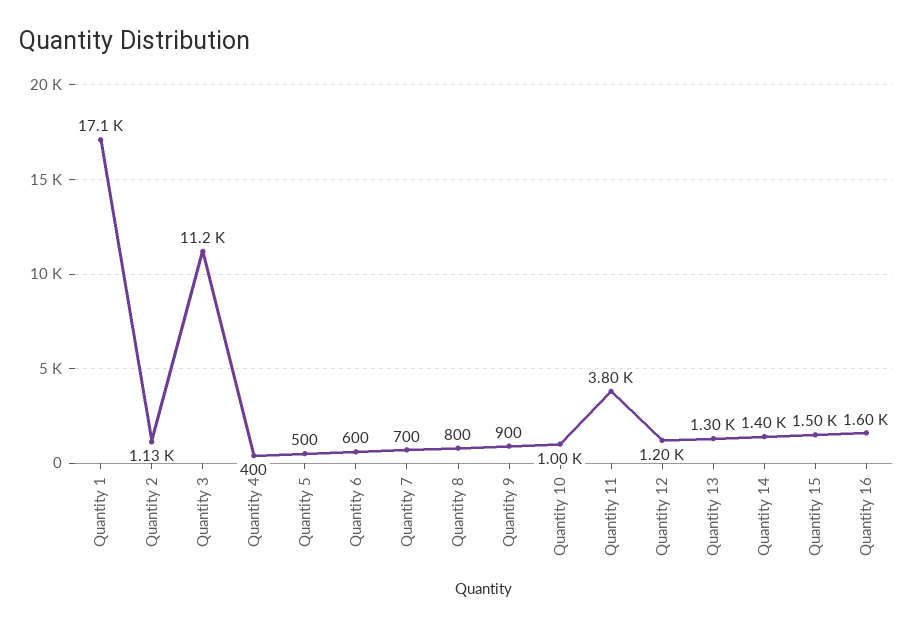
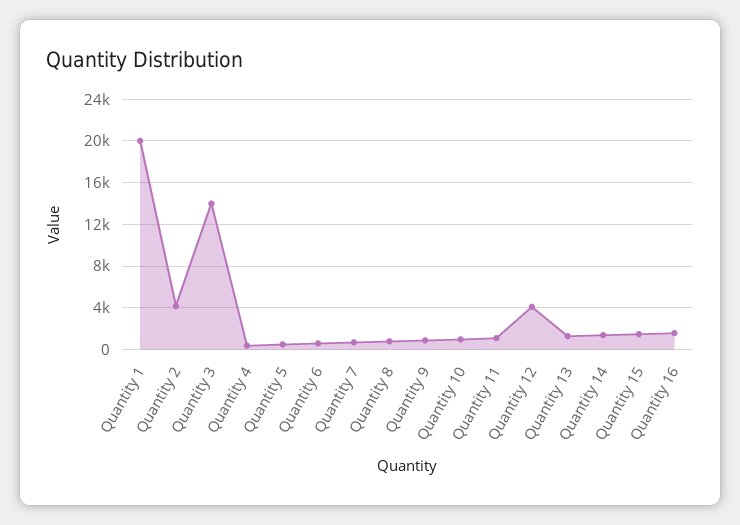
  {
-   "Quantity 1": 17100,
+   "Quantity 1": 20000,
-   "Quantity 2": 1130,
+   "Quantity 2": 4000,
-   "Quantity 3": 11200,
+   "Quantity 3": 14000,
    "Quantity 4": 400,
    "Quantity 5": 500,
    "Quantity 6": 600,
    "Quantity 7": 700,
    "Quantity 8": 800,
    "Quantity 9": 900,
    "Quantity 10": 1000,
-   "Quantity 11": 3800,
+   "Quantity 11": 1000,
-   "Quantity 12": 1200,
+   "Quantity 12": 4000,
    "Quantity 13": 1300,
    "Quantity 14": 1400,
    "Quantity 15": 1500,
    "Quantity 16": 1600
  }

